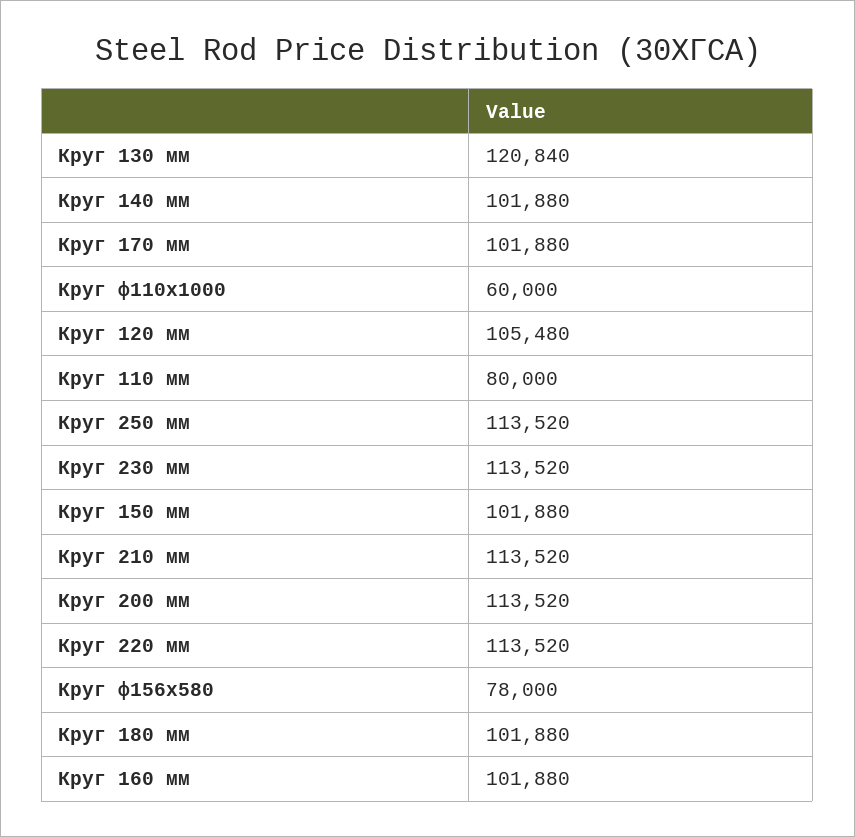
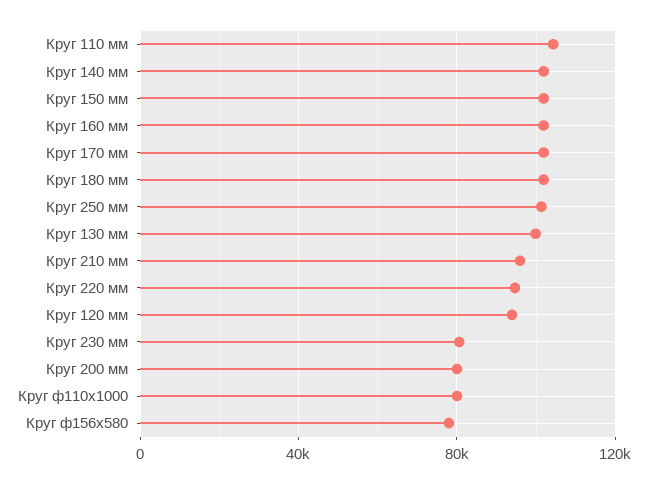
  {
-   "Круг 130 мм": 120840,
+   "Круг 130 мм": 100000,
    "Круг 140 мм": 101880,
    "Круг 170 мм": 101880,
-   "Круг ф110х1000": 60000,
+   "Круг ф110х1000": 80000,
-   "Круг 120 мм": 105480,
+   "Круг 120 мм": 95000,
-   "Круг 110 мм": 80000,
+   "Круг 110 мм": 105000,
-   "Круг 250 мм": 113520,
+   "Круг 250 мм": 100000,
-   "Круг 230 мм": 113520,
+   "Круг 230 мм": 80000,
    "Круг 150 мм": 101880,
-   "Круг 210 мм": 113520,
+   "Круг 210 мм": 95000,
-   "Круг 200 мм": 113520,
+   "Круг 200 мм": 80000,
-   "Круг 220 мм": 113520,
+   "Круг 220 мм": 95000,
    "Круг ф156х580": 78000,
    "Круг 180 мм": 101880,
    "Круг 160 мм": 101880
  }

